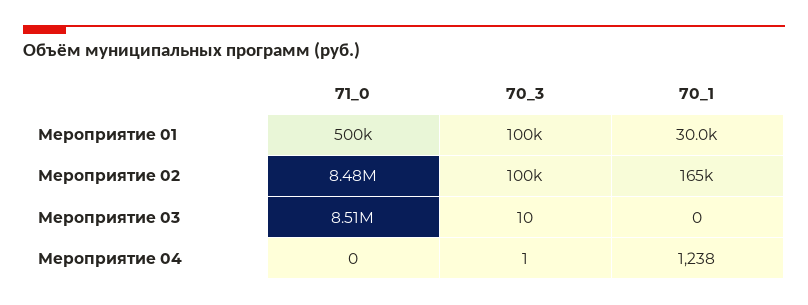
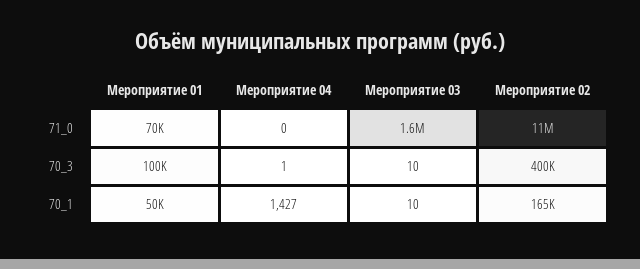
  {
    "71_0": {
-     "Мероприятие 01": 500000,
+     "Мероприятие 01": 70000,
-     "Мероприятие 02": 8480000,
+     "Мероприятие 02": 11000000,
-     "Мероприятие 03": 8510000,
+     "Мероприятие 03": 1600000,
      "Мероприятие 04": 0
    },
    "70_3": {
      "Мероприятие 01": 100000,
-     "Мероприятие 02": 100000,
+     "Мероприятие 02": 400000,
      "Мероприятие 03": 10,
      "Мероприятие 04": 1
    },
    "70_1": {
-     "Мероприятие 01": 30000,
+     "Мероприятие 01": 50000,
      "Мероприятие 02": 165000,
-     "Мероприятие 03": 0,
+     "Мероприятие 03": 10,
-     "Мероприятие 04": 1238
+     "Мероприятие 04": 1427
    }
  }

